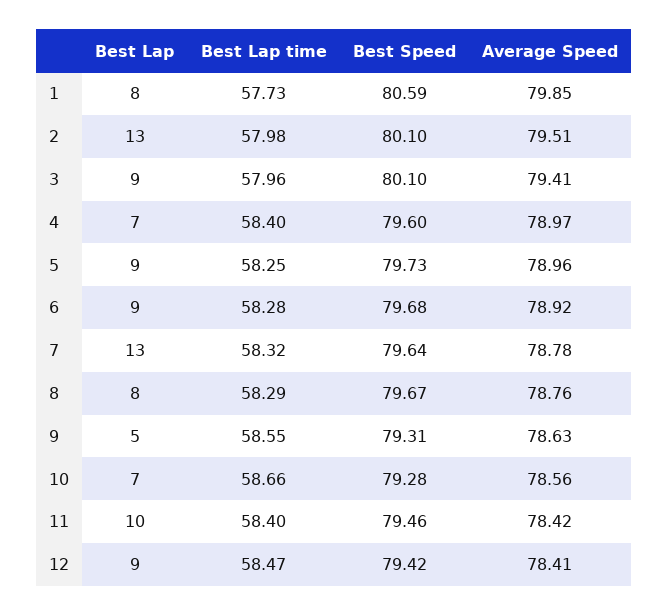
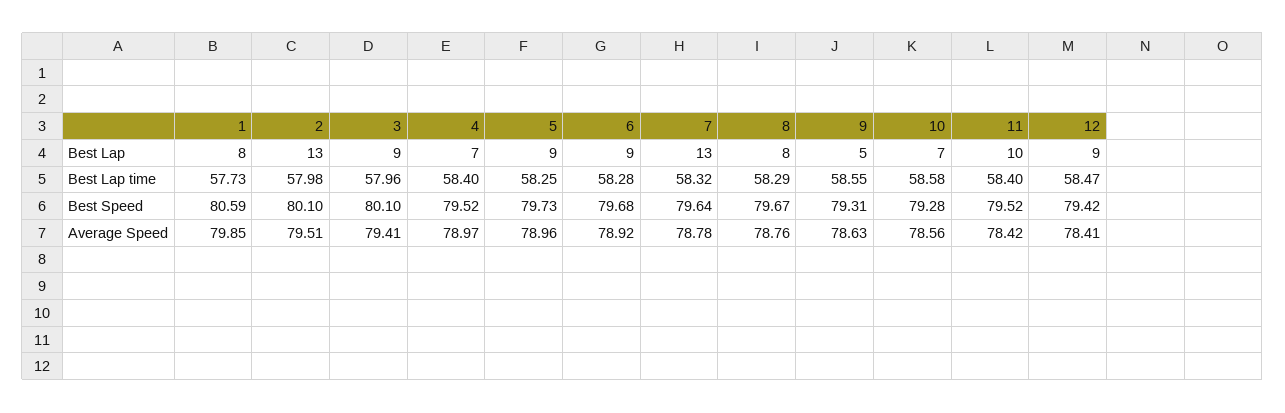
  {
    "Best Lap": {
      "1": 8,
      "2": 13,
      "3": 9,
      "4": 7,
      "5": 9,
      "6": 9,
      "7": 13,
      "8": 8,
      "9": 5,
      "10": 7,
      "11": 10,
      "12": 9
    },
    "Best Lap time": {
      "1": 57.73,
      "2": 57.98,
      "3": 57.96,
      "4": 58.4,
      "5": 58.25,
      "6": 58.28,
      "7": 58.32,
      "8": 58.29,
      "9": 58.55,
-     "10": 58.66,
+     "10": 58.58,
      "11": 58.4,
      "12": 58.47
    },
    "Best Speed": {
      "1": 80.59,
      "2": 80.1,
      "3": 80.1,
-     "4": 79.6,
+     "4": 79.52,
      "5": 79.73,
      "6": 79.68,
      "7": 79.64,
      "8": 79.67,
      "9": 79.31,
      "10": 79.28,
-     "11": 79.46,
+     "11": 79.52,
      "12": 79.42
    },
    "Average Speed": {
      "1": 79.85,
      "2": 79.51,
      "3": 79.41,
      "4": 78.97,
      "5": 78.96,
      "6": 78.92,
      "7": 78.78,
      "8": 78.76,
      "9": 78.63,
      "10": 78.56,
      "11": 78.42,
      "12": 78.41
    }
  }

